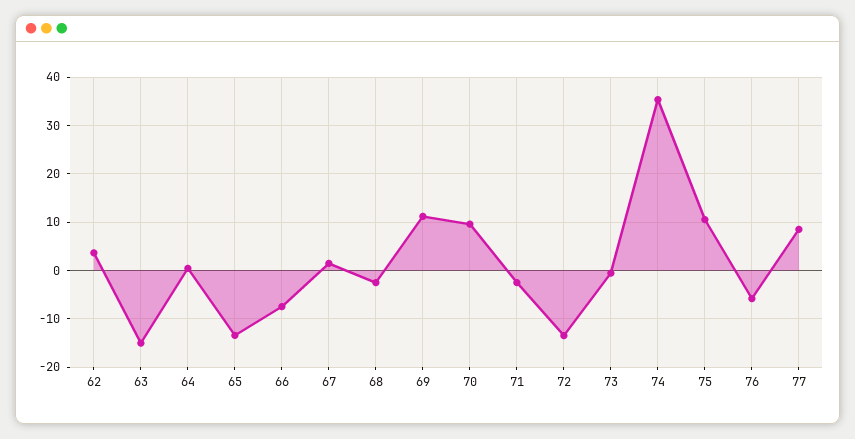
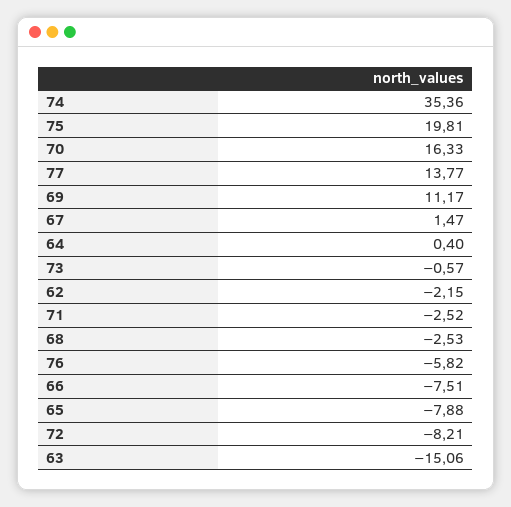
  {
-   "62": 4,
+   "62": -2.15,
    "63": -15.06,
    "64": 0.4,
-   "65": -14,
+   "65": -7.88,
    "66": -7.51,
    "67": 1.47,
    "68": -2.53,
    "69": 11.17,
-   "70": 10,
+   "70": 16.33,
    "71": -2.52,
-   "72": -14,
+   "72": -8.21,
    "73": -0.57,
    "74": 35.36,
-   "75": 10,
+   "75": 19.81,
    "76": -5.82,
-   "77": 8
+   "77": 13.77
  }

